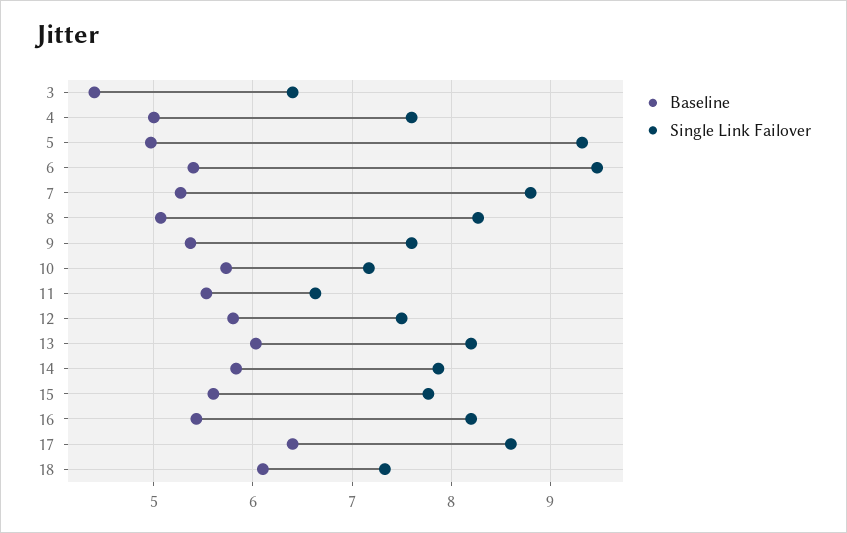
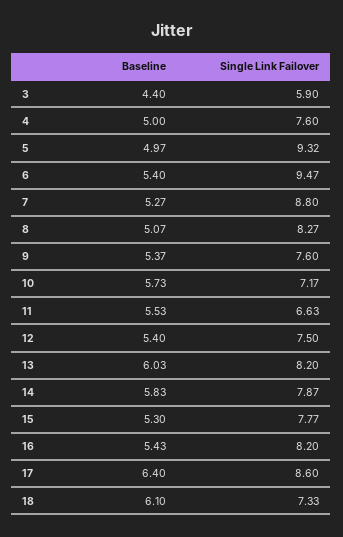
  {
    "Baseline": {
      "3": 4.4,
      "4": 5,
      "5": 4.97,
      "6": 5.4,
      "7": 5.27,
      "8": 5.07,
      "9": 5.37,
      "10": 5.73,
      "11": 5.53,
-     "12": 5.8,
+     "12": 5.4,
      "13": 6.03,
      "14": 5.83,
-     "15": 5.6,
+     "15": 5.3,
      "16": 5.43,
      "17": 6.4,
      "18": 6.1
    },
    "Single Link Failover": {
-     "3": 6.4,
+     "3": 5.9,
      "4": 7.6,
      "5": 9.32,
      "6": 9.47,
      "7": 8.8,
      "8": 8.27,
      "9": 7.6,
      "10": 7.17,
      "11": 6.63,
      "12": 7.5,
      "13": 8.2,
      "14": 7.87,
      "15": 7.77,
      "16": 8.2,
      "17": 8.6,
      "18": 7.33
    }
  }

